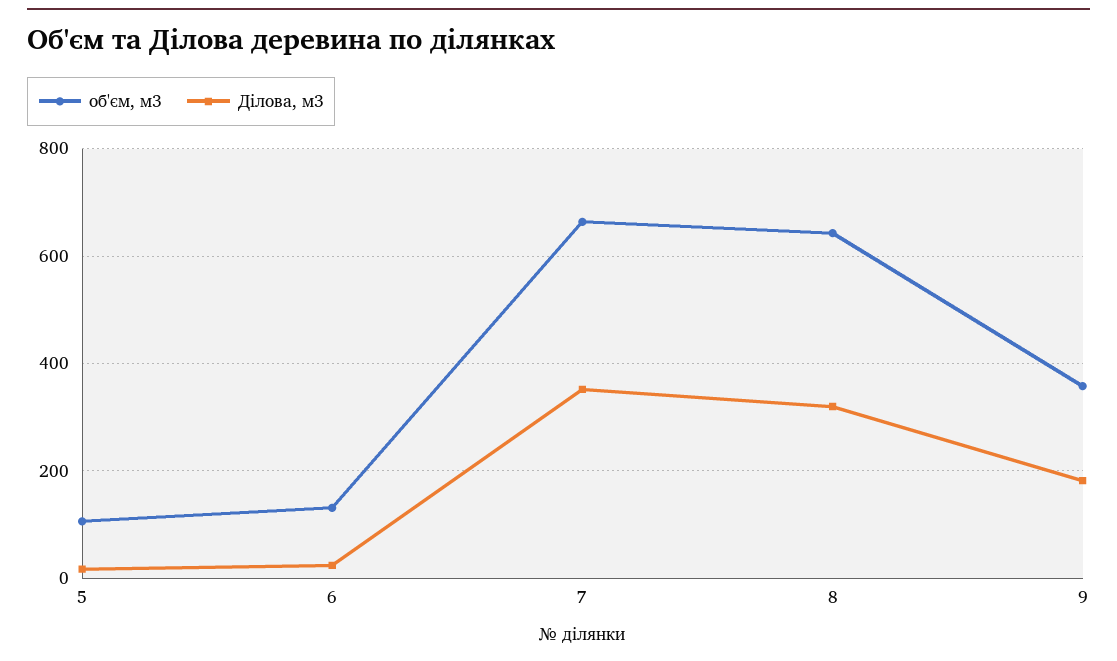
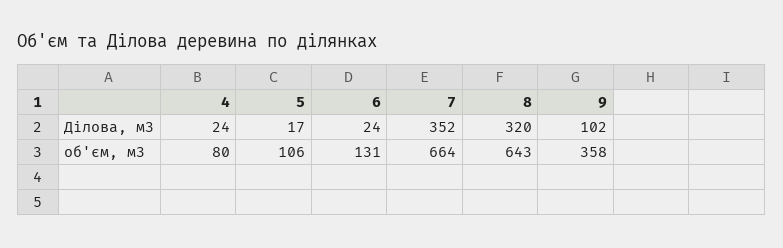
  {
    "об'єм, м3": {
      "5": 106,
      "6": 131,
      "7": 664,
      "8": 643,
-     "9": 358
+     "9": 358,
+     "4": 80
    },
    "Ділова, м3": {
      "5": 17,
      "6": 24,
      "7": 352,
      "8": 320,
-     "9": 180
+     "9": 102,
+     "4": 24
    }
  }

